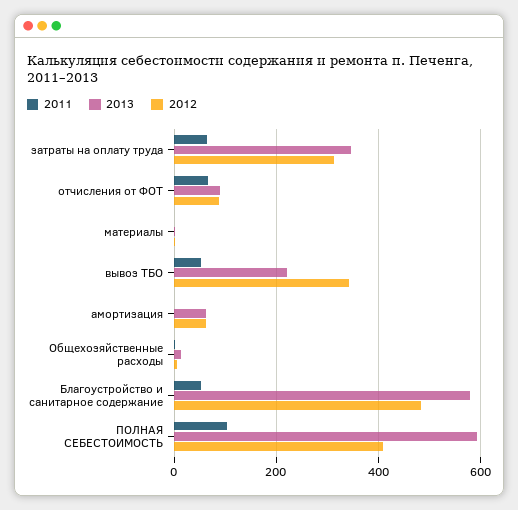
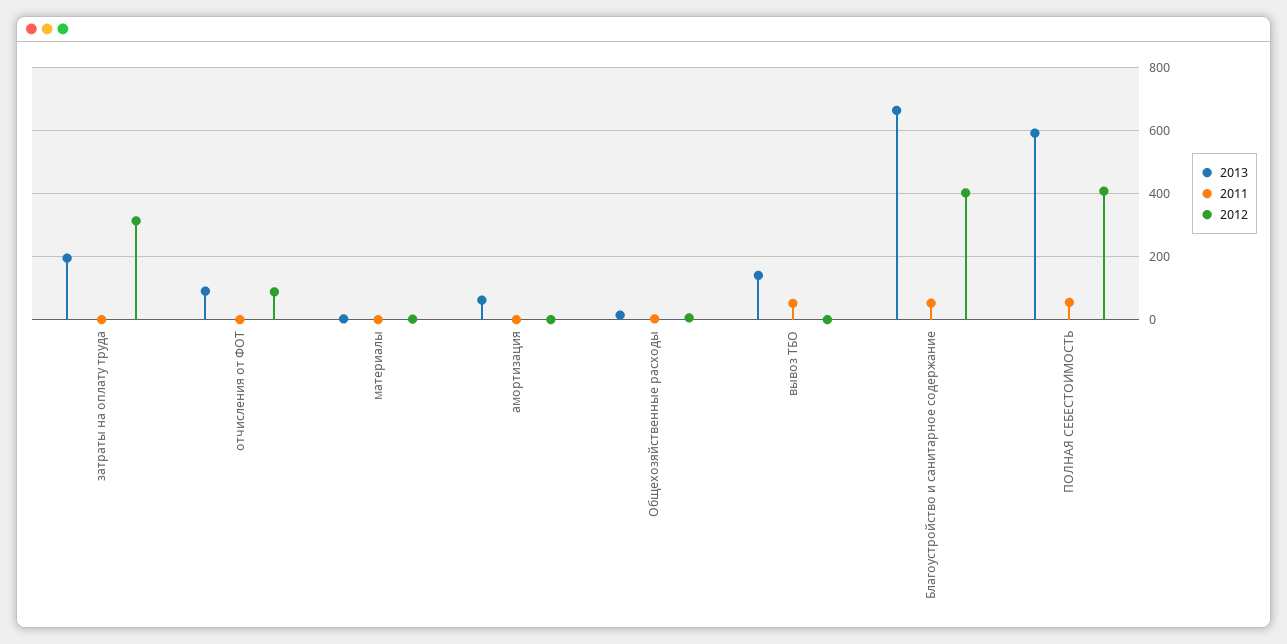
  {
    "2011": {
-     "затраты на оплату труда": 60,
+     "затраты на оплату труда": 0,
-     "отчисления от ФОТ": 60,
+     "отчисления от ФОТ": 0,
      "материалы": 0,
      "вывоз ТБО": 60,
      "амортизация": 0,
      "Общехозяйственные расходы": 0,
      "Благоустройство и санитарное содержание": 60,
-     "ПОЛНАЯ СЕБЕСТОИМОСТЬ": 100
+     "ПОЛНАЯ СЕБЕСТОИМОСТЬ": 60
    },
    "2013": {
-     "затраты на оплату труда": 340,
+     "затраты на оплату труда": 200,
      "отчисления от ФОТ": 100,
      "материалы": 0,
-     "вывоз ТБО": 220,
+     "вывоз ТБО": 140,
      "амортизация": 60,
      "Общехозяйственные расходы": 20,
-     "Благоустройство и санитарное содержание": 580,
+     "Благоустройство и санитарное содержание": 660,
      "ПОЛНАЯ СЕБЕСТОИМОСТЬ": 600
    },
    "2012": {
      "затраты на оплату труда": 320,
      "отчисления от ФОТ": 80,
      "материалы": 0,
-     "вывоз ТБО": 340,
+     "вывоз ТБО": 0,
-     "амортизация": 60,
+     "амортизация": 0,
      "Общехозяйственные расходы": 0,
-     "Благоустройство и санитарное содержание": 480,
+     "Благоустройство и санитарное содержание": 400,
      "ПОЛНАЯ СЕБЕСТОИМОСТЬ": 400
    }
  }

